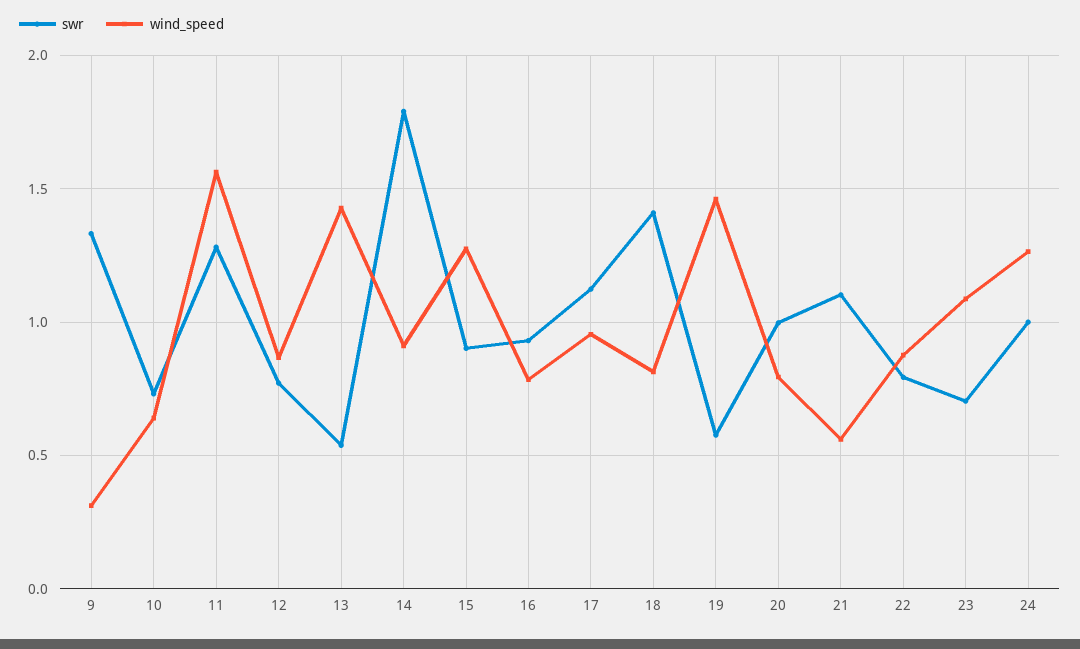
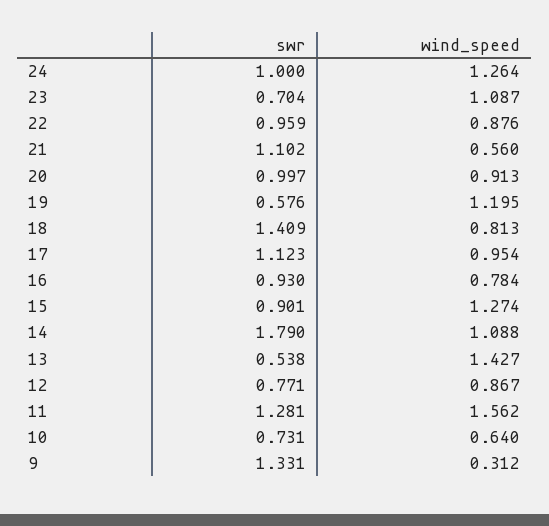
  {
    "swr": {
      "9": 1.331,
      "10": 0.731,
      "11": 1.281,
      "12": 0.771,
      "13": 0.538,
      "14": 1.79,
      "15": 0.901,
      "16": 0.93,
      "17": 1.123,
      "18": 1.409,
      "19": 0.576,
      "20": 0.997,
      "21": 1.102,
-     "22": 0.8,
+     "22": 0.959,
      "23": 0.704,
      "24": 1
    },
    "wind_speed": {
      "9": 0.312,
      "10": 0.64,
      "11": 1.562,
      "12": 0.867,
      "13": 1.427,
-     "14": 0.9,
+     "14": 1.088,
      "15": 1.274,
      "16": 0.784,
      "17": 0.954,
      "18": 0.813,
-     "19": 1.45,
+     "19": 1.195,
-     "20": 0.8,
+     "20": 0.913,
      "21": 0.56,
      "22": 0.876,
      "23": 1.087,
      "24": 1.264
    }
  }

